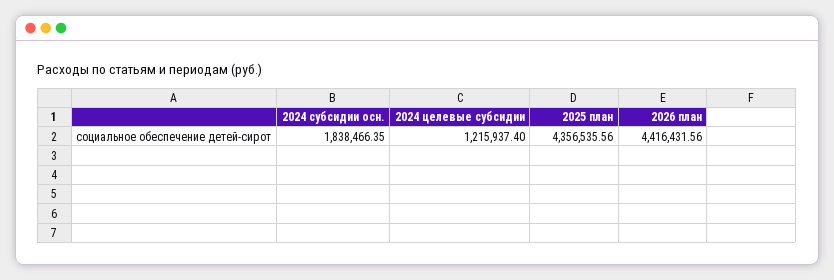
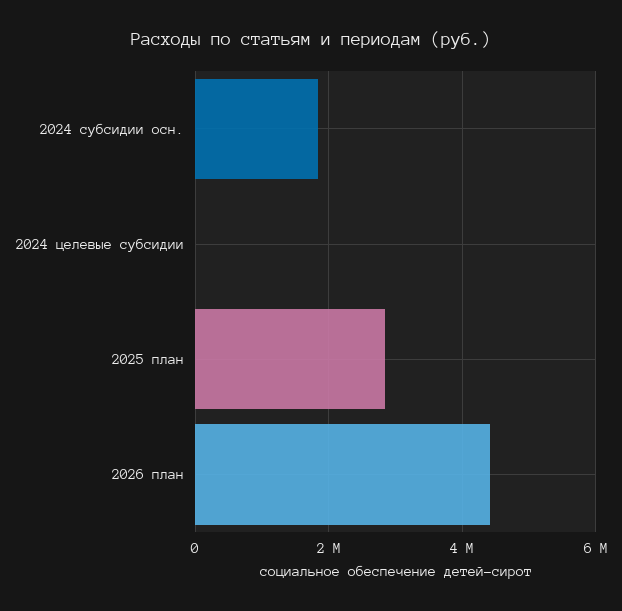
  {
    "2024 субсидии осн.": 1838466.35,
-   "2024 целевые субсидии": 1215937.4,
+   "2024 целевые субсидии": 0,
-   "2025 план": 4356535.56,
+   "2025 план": 2800000,
    "2026 план": 4416431.56
  }

